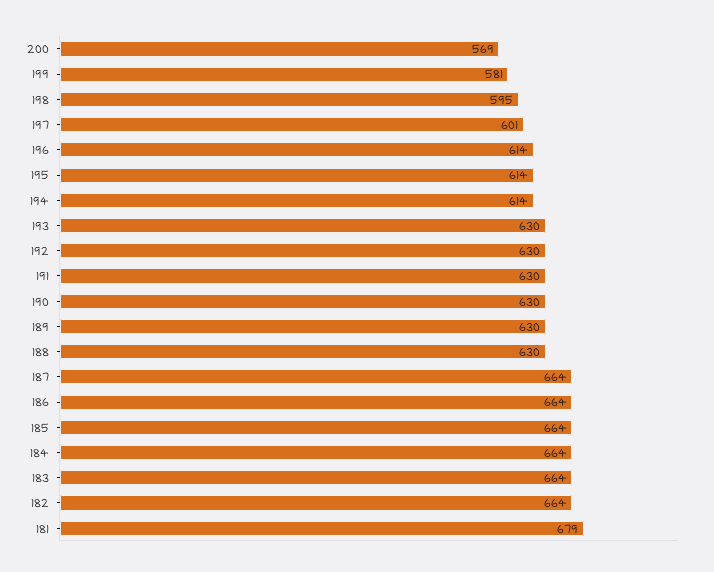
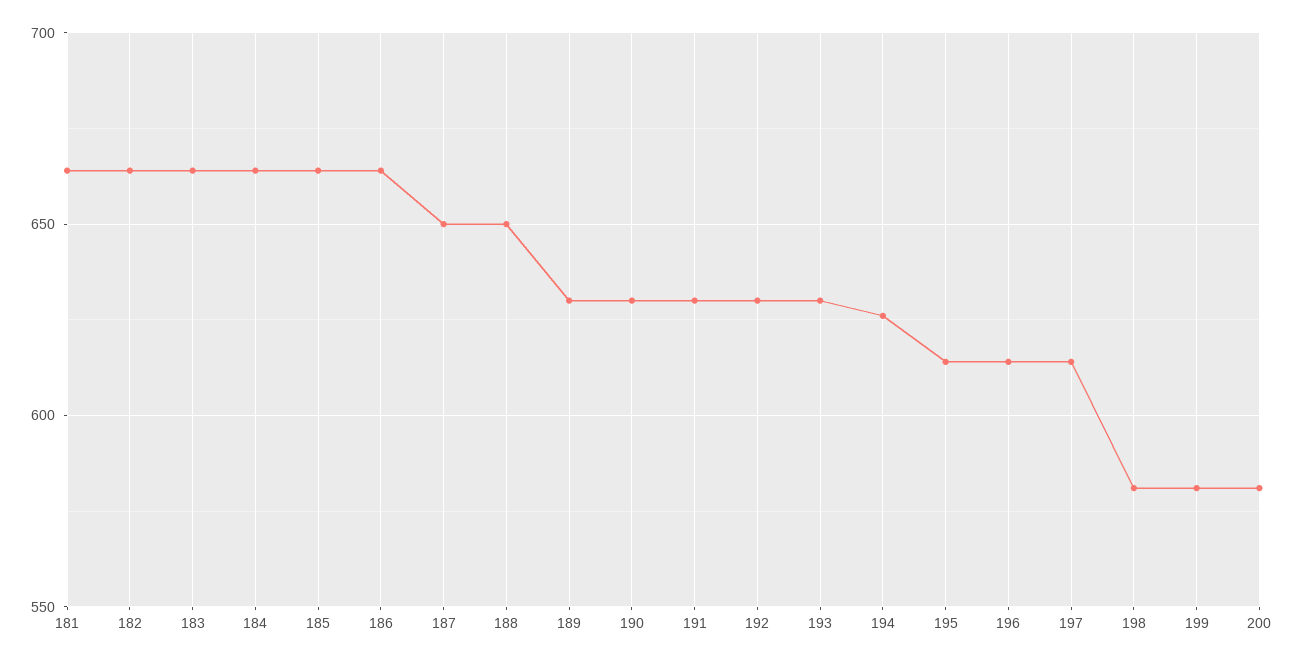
  {
-   "200": 569,
+   "200": 580,
    "199": 581,
-   "198": 595,
+   "198": 580,
-   "197": 601,
+   "197": 615,
    "196": 614,
    "195": 614,
-   "194": 614,
+   "194": 625,
    "193": 630,
    "192": 630,
    "191": 630,
    "190": 630,
    "189": 630,
-   "188": 630,
+   "188": 650,
-   "187": 664,
+   "187": 650,
    "186": 664,
    "185": 664,
    "184": 664,
    "183": 664,
    "182": 664,
-   "181": 679
+   "181": 665
  }

